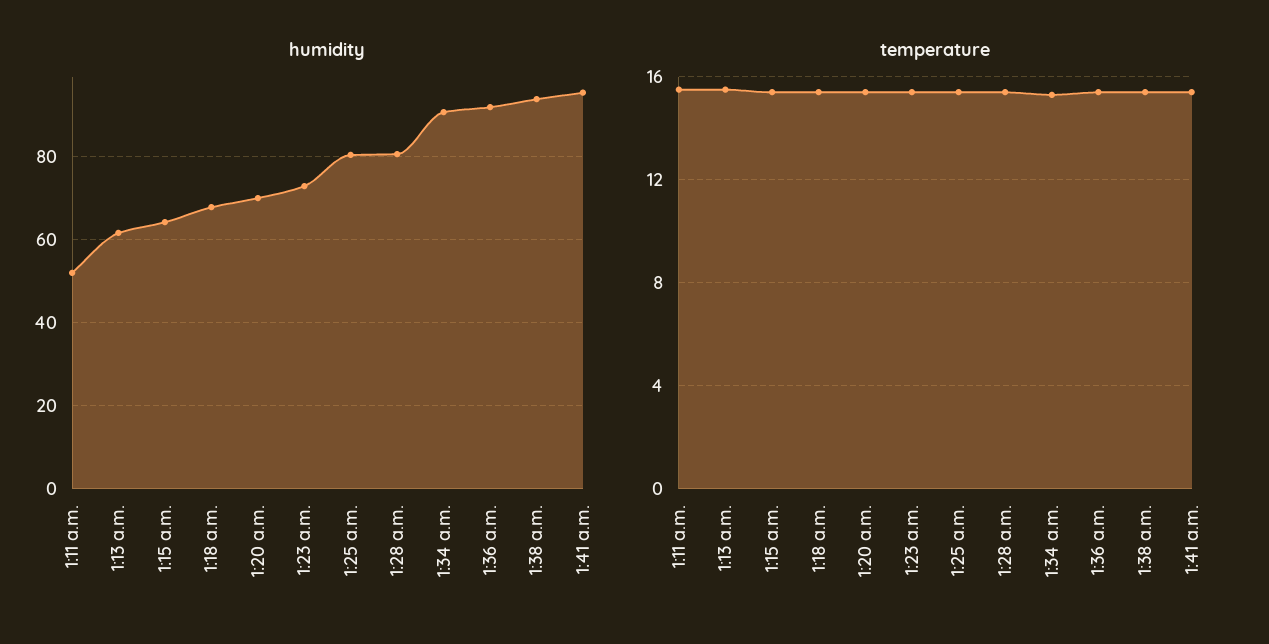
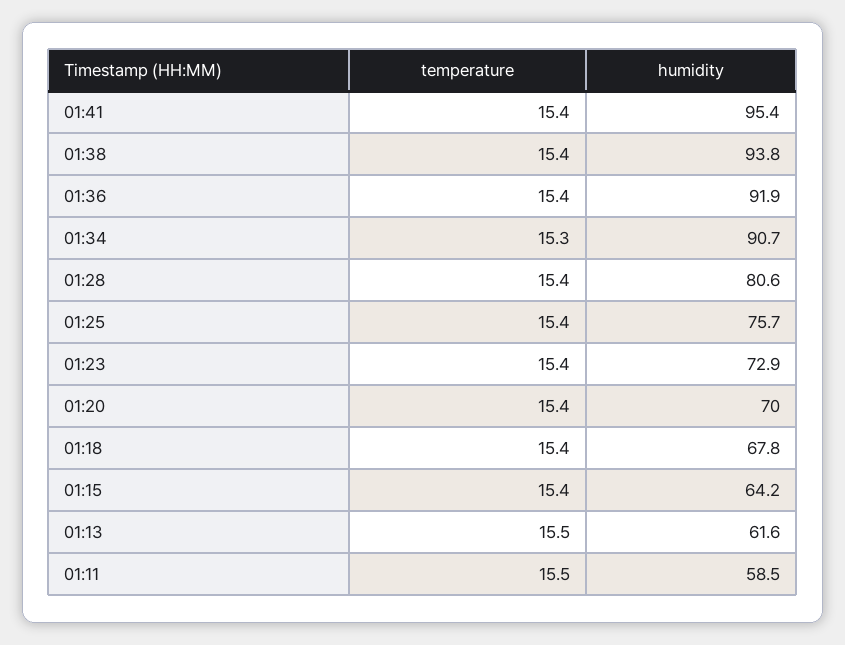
  {
    "humidity": {
-     "1:11 a.m.": 52,
+     "1:11 a.m.": 58.5,
      "1:13 a.m.": 61.6,
      "1:15 a.m.": 64.2,
      "1:18 a.m.": 67.8,
      "1:20 a.m.": 70,
      "1:23 a.m.": 72.9,
-     "1:25 a.m.": 80,
+     "1:25 a.m.": 75.7,
      "1:28 a.m.": 80.6,
      "1:34 a.m.": 90.7,
      "1:36 a.m.": 91.9,
      "1:38 a.m.": 93.8,
      "1:41 a.m.": 95.4
    },
    "temperature": {
      "1:11 a.m.": 15.5,
      "1:13 a.m.": 15.5,
      "1:15 a.m.": 15.4,
      "1:18 a.m.": 15.4,
      "1:20 a.m.": 15.4,
      "1:23 a.m.": 15.4,
      "1:25 a.m.": 15.4,
      "1:28 a.m.": 15.4,
      "1:34 a.m.": 15.3,
      "1:36 a.m.": 15.4,
      "1:38 a.m.": 15.4,
      "1:41 a.m.": 15.4
    }
  }

